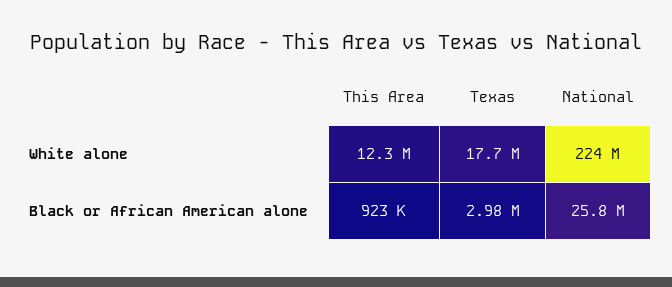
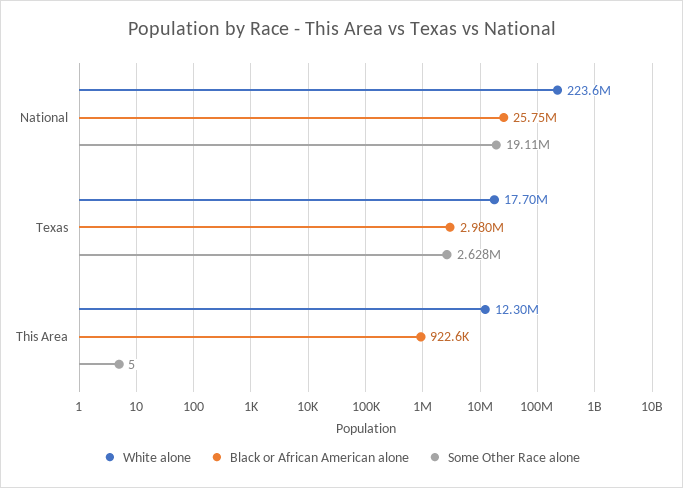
  {
    "White alone": {
      "This Area": 12300000,
      "Texas": 17700000,
      "National": 223600000
    },
    "Black or African American alone": {
      "This Area": 922600,
      "Texas": 2980000,
      "National": 25750000
-   }
+   },
+   "Some Other Race alone": {
+     "National": 19110000,
+     "Texas": 2628000,
+     "This Area": 5
+   }
  }

